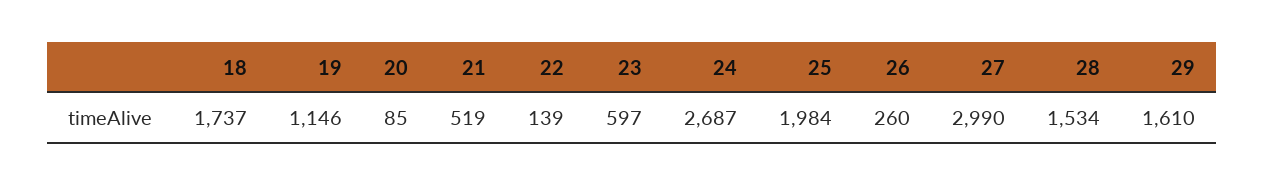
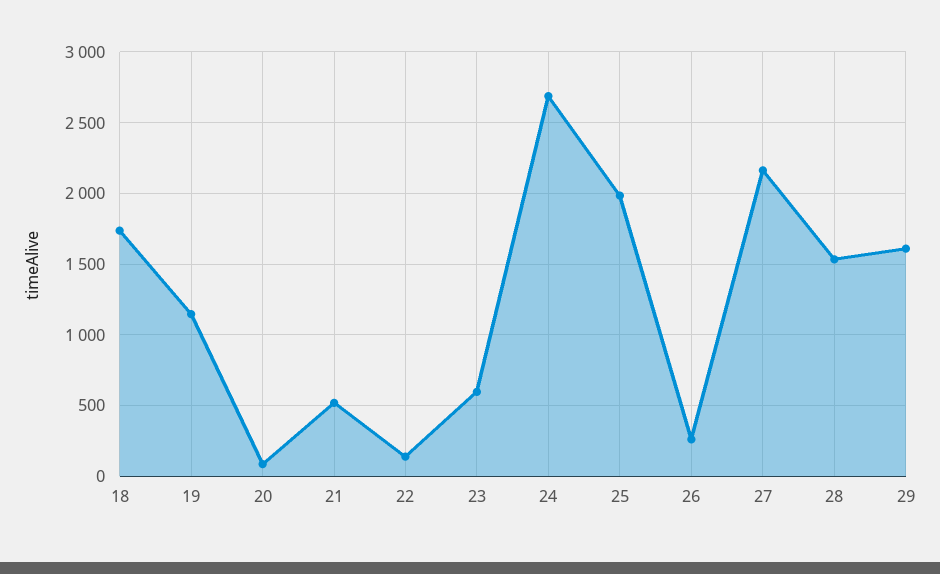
  {
    "18": 1737,
    "19": 1146,
    "20": 85,
    "21": 519,
    "22": 139,
    "23": 597,
    "24": 2687,
    "25": 1984,
    "26": 260,
-   "27": 2990,
+   "27": 2150,
    "28": 1534,
    "29": 1610
  }

